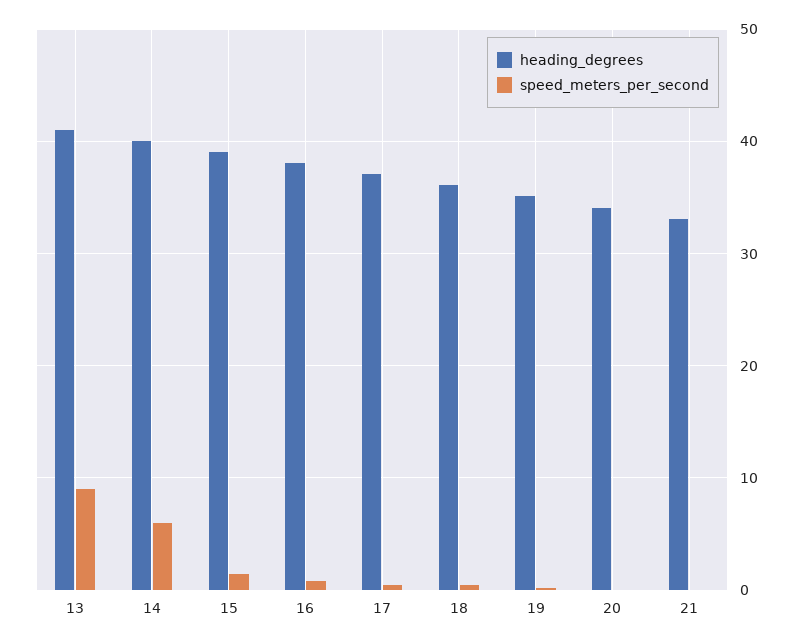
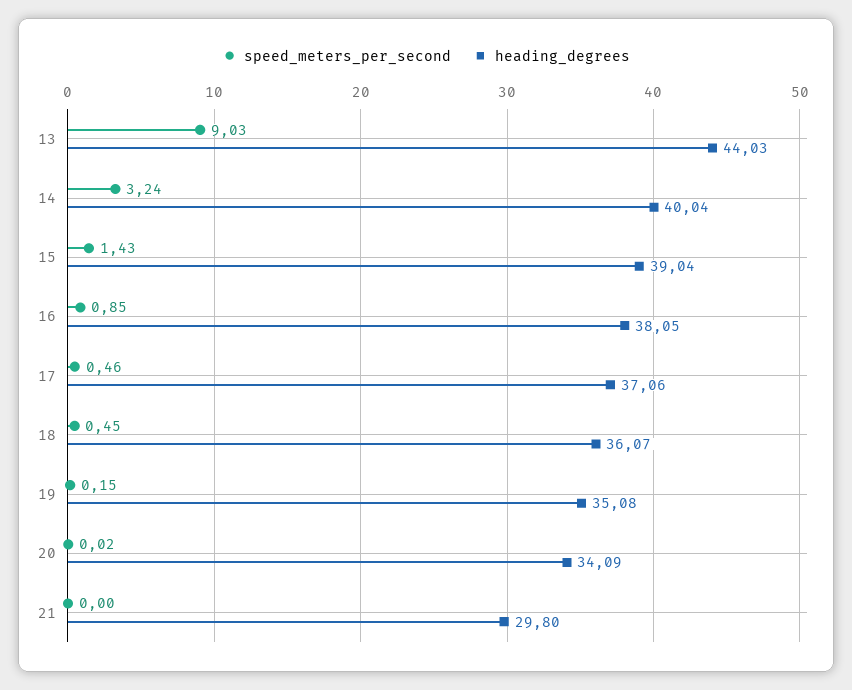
  {
    "heading_degrees": {
-     "13": 41,
+     "13": 44.03,
      "14": 40.04,
      "15": 39.04,
      "16": 38.05,
      "17": 37.06,
      "18": 36.07,
      "19": 35.08,
      "20": 34.09,
-     "21": 33
+     "21": 29.8
    },
    "speed_meters_per_second": {
      "13": 9.03,
-     "14": 6,
+     "14": 3.24,
      "15": 1.43,
      "16": 0.85,
      "17": 0.46,
      "18": 0.45,
      "19": 0.15,
      "20": 0.02,
      "21": 0
    }
  }

